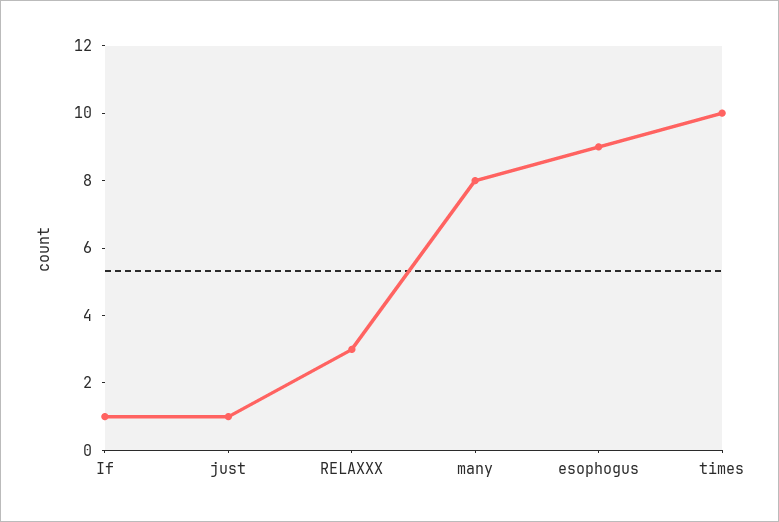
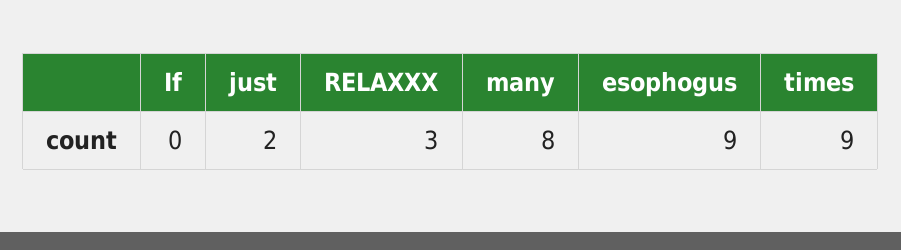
  {
-   "If": 1,
+   "If": 0,
-   "just": 1,
+   "just": 2,
    "RELAXXX": 3,
    "many": 8,
    "esophogus": 9,
-   "times": 10
+   "times": 9
  }

